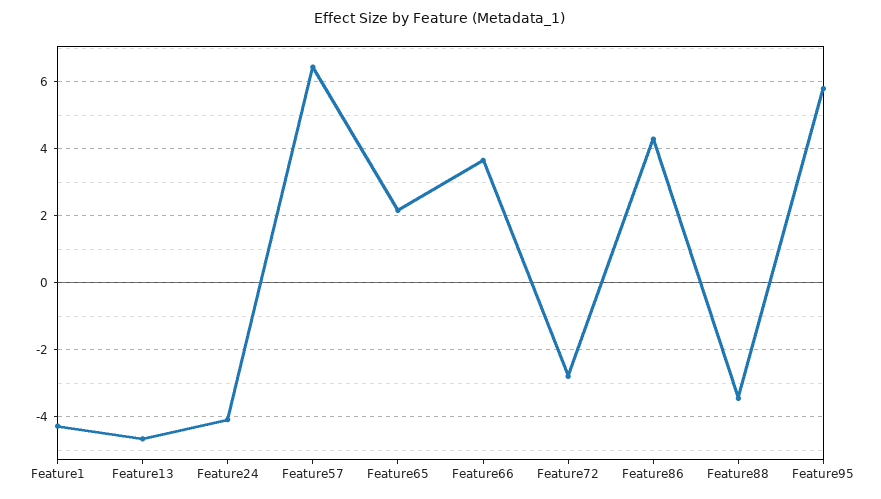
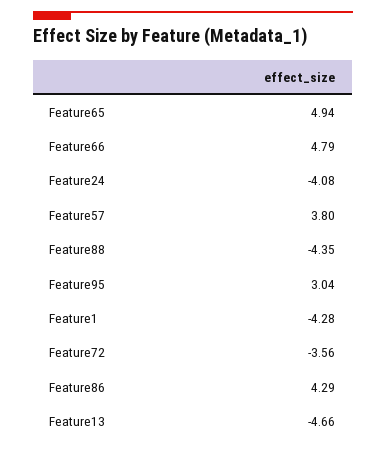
  {
    "Feature1": -4.28,
    "Feature13": -4.66,
    "Feature24": -4.08,
-   "Feature57": 6.4,
+   "Feature57": 3.8,
-   "Feature65": 2.2,
+   "Feature65": 4.94,
-   "Feature66": 3.6,
+   "Feature66": 4.79,
-   "Feature72": -2.8,
+   "Feature72": -3.56,
    "Feature86": 4.29,
-   "Feature88": -3.4,
+   "Feature88": -4.35,
-   "Feature95": 5.8
+   "Feature95": 3.04
  }

